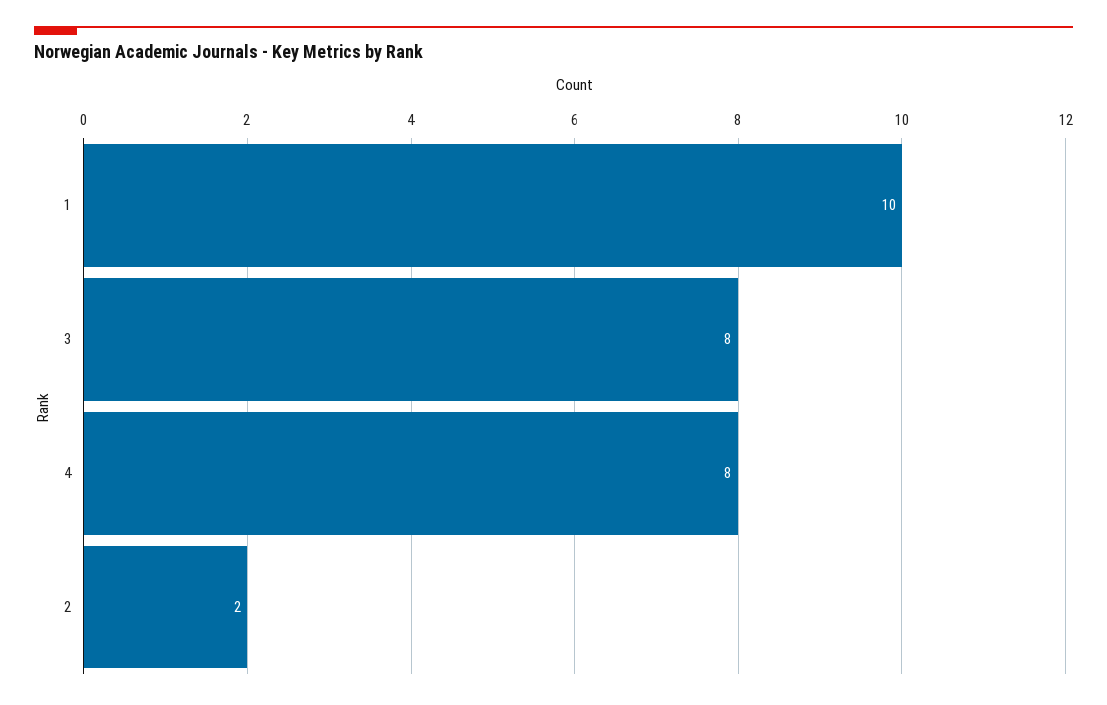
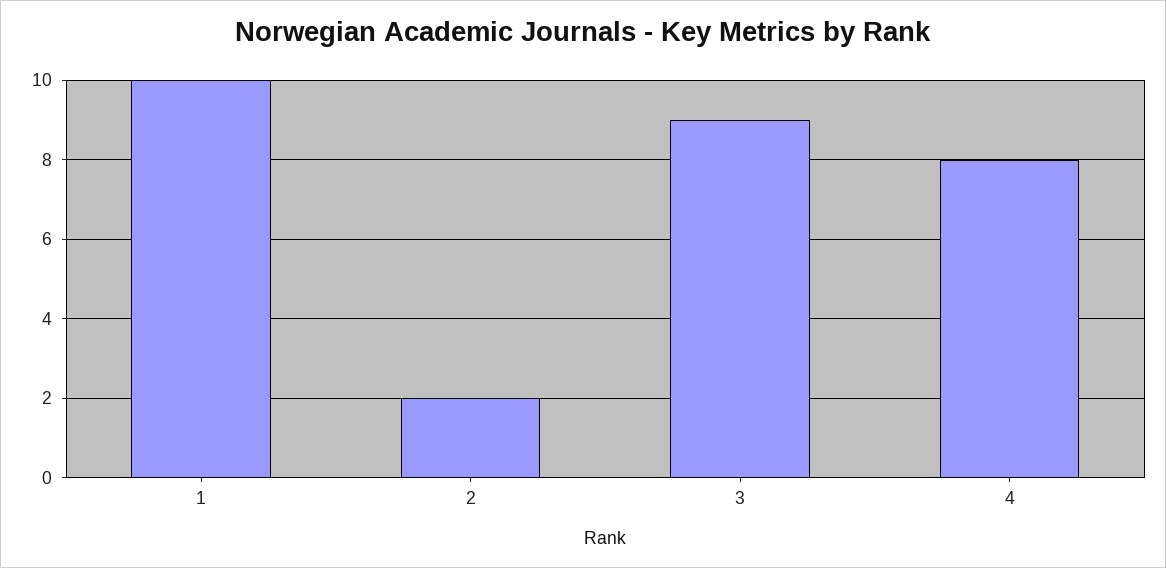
  {
    "1": 10,
-   "3": 8,
+   "3": 9,
    "4": 8,
    "2": 2
  }

